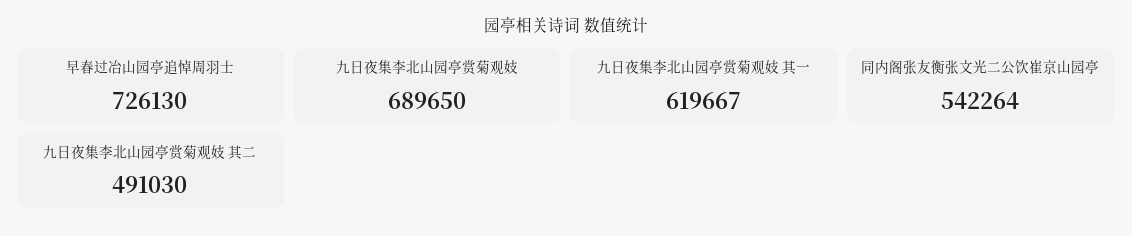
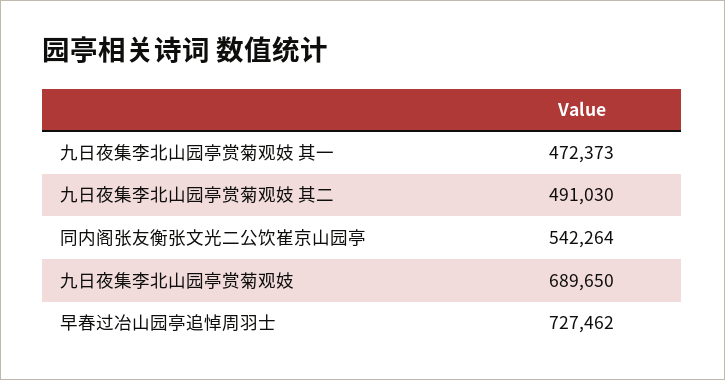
  {
-   "早春过冶山园亭追悼周羽士": 726130,
+   "早春过冶山园亭追悼周羽士": 727462,
    "九日夜集李北山园亭赏菊观妓": 689650,
-   "九日夜集李北山园亭赏菊观妓 其一": 619667,
+   "九日夜集李北山园亭赏菊观妓 其一": 472373,
    "同内阁张友衡张文光二公饮崔京山园亭": 542264,
    "九日夜集李北山园亭赏菊观妓 其二": 491030
  }

